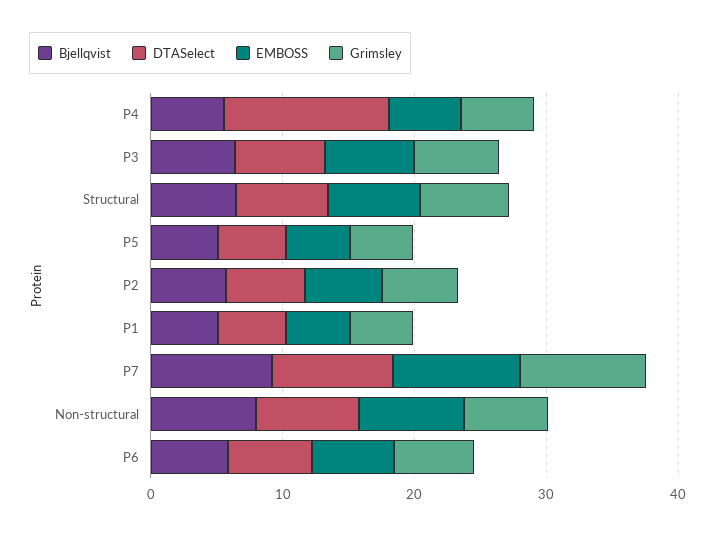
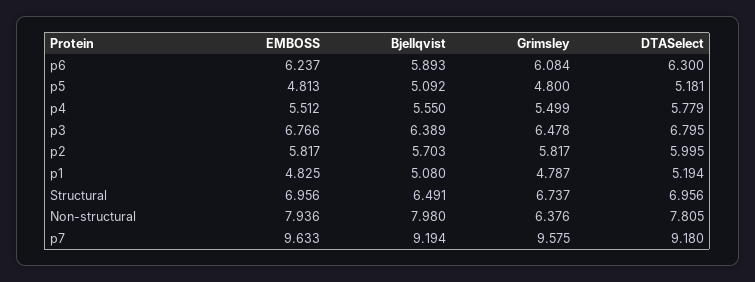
  {
    "Bjellqvist": {
      "P4": 5.55,
      "P3": 6.389,
      "Structural": 6.491,
      "P5": 5.092,
      "P2": 5.703,
      "P1": 5.08,
      "P7": 9.194,
      "Non-structural": 7.98,
      "P6": 5.893
    },
    "DTASelect": {
-     "P4": 12,
+     "P4": 5.779,
      "P3": 6.795,
      "Structural": 6.956,
      "P5": 5.181,
      "P2": 5.995,
      "P1": 5.194,
      "P7": 9.18,
      "Non-structural": 7.805,
      "P6": 6.3
    },
    "EMBOSS": {
      "P4": 5.512,
      "P3": 6.766,
      "Structural": 6.956,
      "P5": 4.813,
      "P2": 5.817,
      "P1": 4.825,
      "P7": 9.633,
      "Non-structural": 7.936,
      "P6": 6.237
    },
    "Grimsley": {
      "P4": 5.499,
      "P3": 6.478,
      "Structural": 6.737,
      "P5": 4.8,
      "P2": 5.817,
      "P1": 4.787,
      "P7": 9.575,
      "Non-structural": 6.376,
      "P6": 6.084
    }
  }

